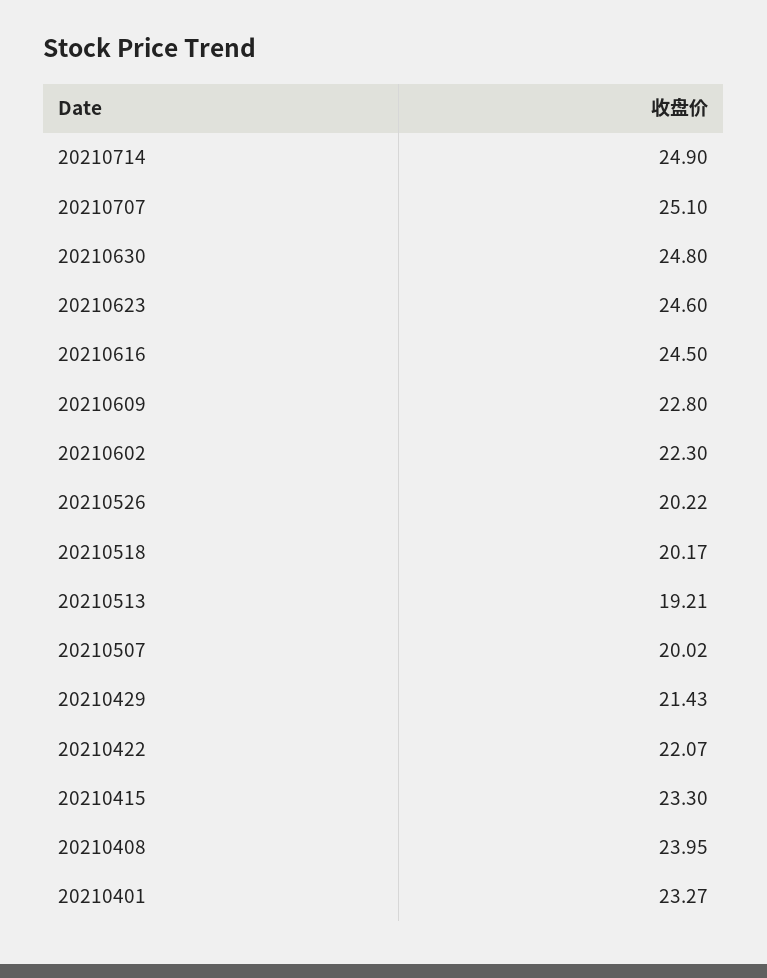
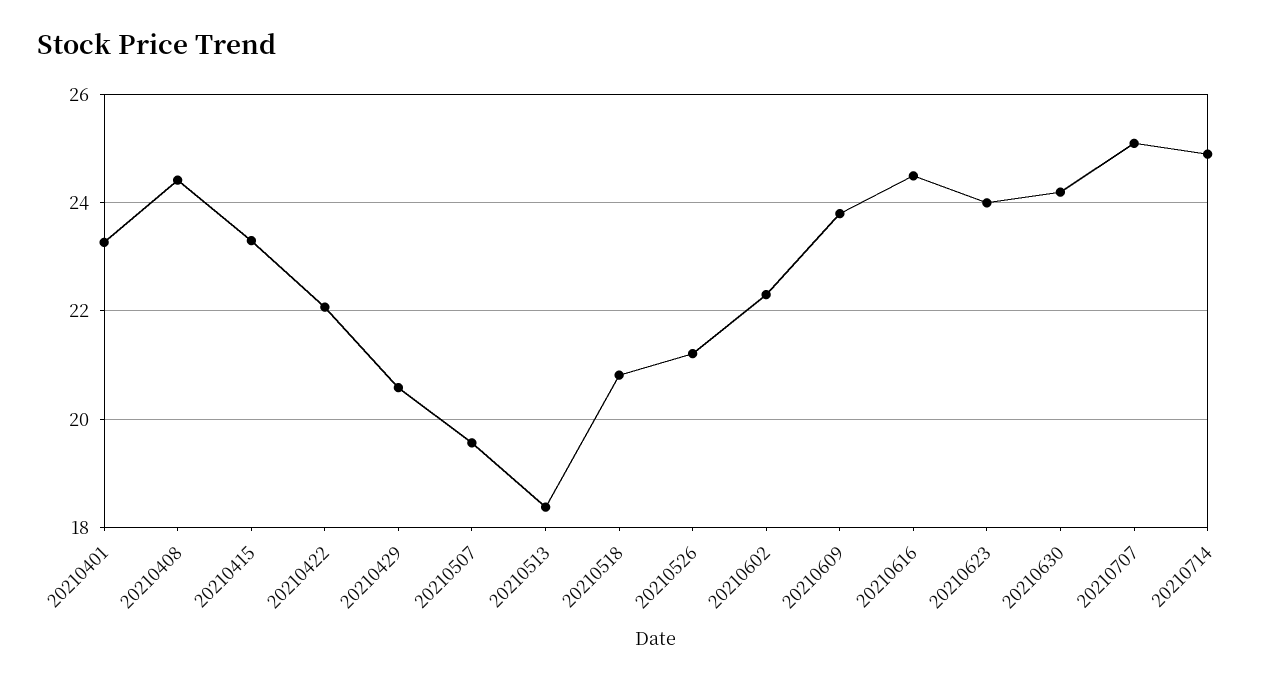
  {
    "20210714": 24.9,
    "20210707": 25.1,
-   "20210630": 24.8,
+   "20210630": 24.2,
-   "20210623": 24.6,
+   "20210623": 24,
    "20210616": 24.5,
-   "20210609": 22.8,
+   "20210609": 23.8,
    "20210602": 22.3,
-   "20210526": 20.22,
+   "20210526": 21.2,
-   "20210518": 20.17,
+   "20210518": 20.8,
-   "20210513": 19.21,
+   "20210513": 18.4,
-   "20210507": 20.02,
+   "20210507": 19.6,
-   "20210429": 21.43,
+   "20210429": 20.6,
    "20210422": 22.07,
    "20210415": 23.3,
-   "20210408": 23.95,
+   "20210408": 24.4,
    "20210401": 23.27
  }

